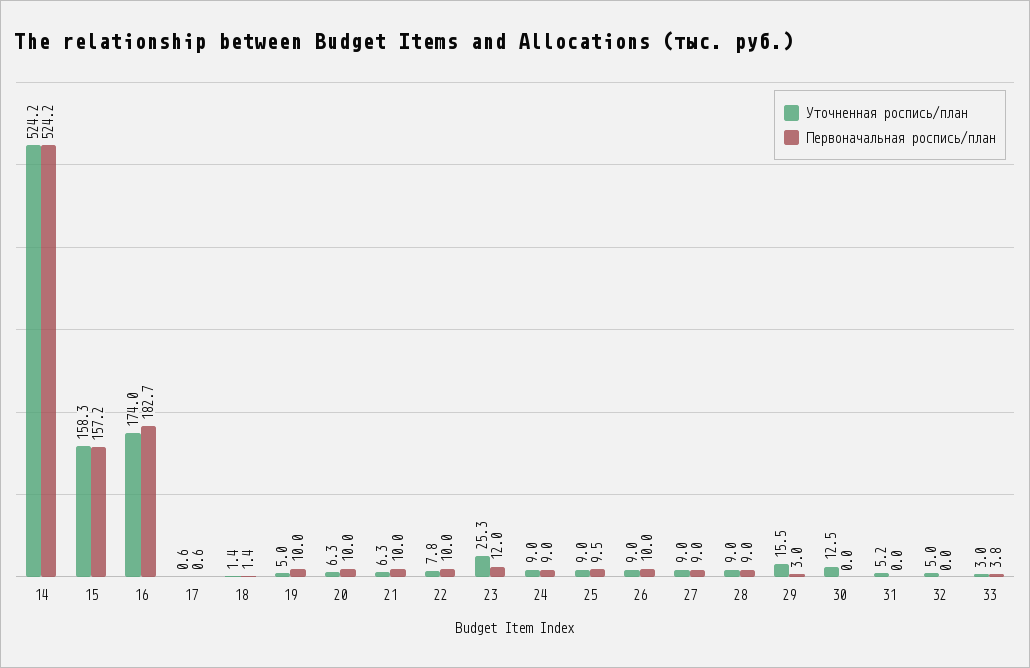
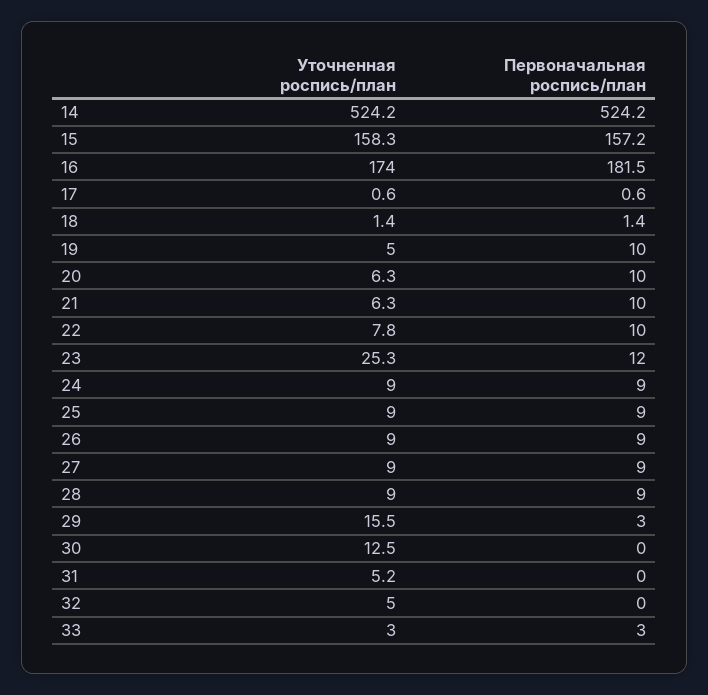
  {
    "Уточненная роспись/план": {
      "14": 524.2,
      "15": 158.3,
      "16": 174,
      "17": 0.6,
      "18": 1.4,
      "19": 5,
      "20": 6.3,
      "21": 6.3,
      "22": 7.8,
      "23": 25.3,
      "24": 9,
      "25": 9,
      "26": 9,
      "27": 9,
      "28": 9,
      "29": 15.5,
      "30": 12.5,
      "31": 5.2,
      "32": 5,
      "33": 3
    },
    "Первоначальная роспись/план": {
      "14": 524.2,
      "15": 157.2,
-     "16": 182.7,
+     "16": 181.5,
      "17": 0.6,
      "18": 1.4,
      "19": 10,
      "20": 10,
      "21": 10,
      "22": 10,
      "23": 12,
      "24": 9,
-     "25": 9.5,
+     "25": 9,
-     "26": 10,
+     "26": 9,
      "27": 9,
      "28": 9,
      "29": 3,
      "30": 0,
      "31": 0,
      "32": 0,
-     "33": 3.8
+     "33": 3
    }
  }

